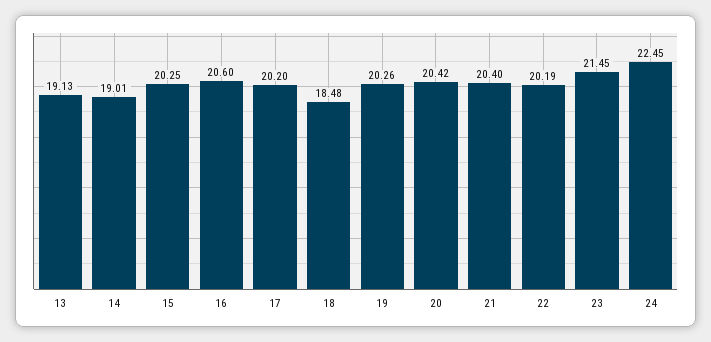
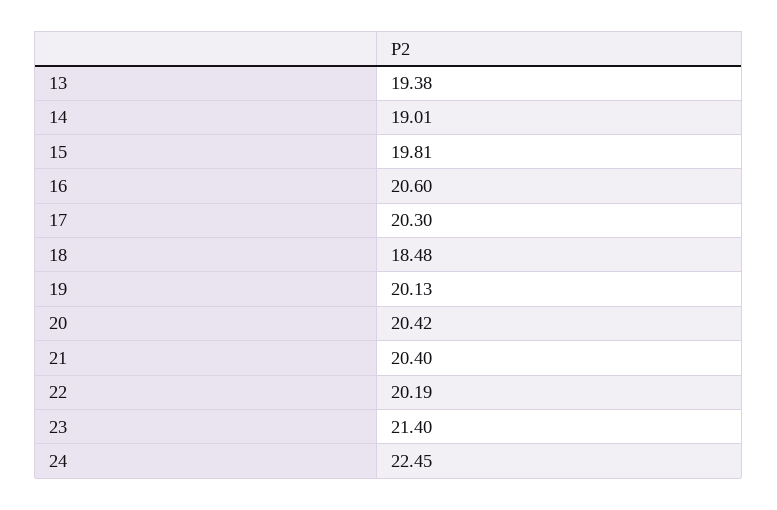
  {
-   "13": 19.13,
+   "13": 19.38,
    "14": 19.01,
-   "15": 20.25,
+   "15": 19.81,
    "16": 20.6,
-   "17": 20.2,
+   "17": 20.3,
    "18": 18.48,
-   "19": 20.26,
+   "19": 20.13,
    "20": 20.42,
    "21": 20.4,
    "22": 20.19,
-   "23": 21.45,
+   "23": 21.4,
    "24": 22.45
  }

